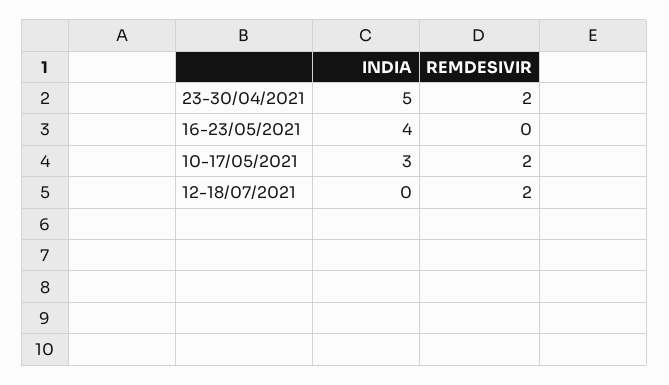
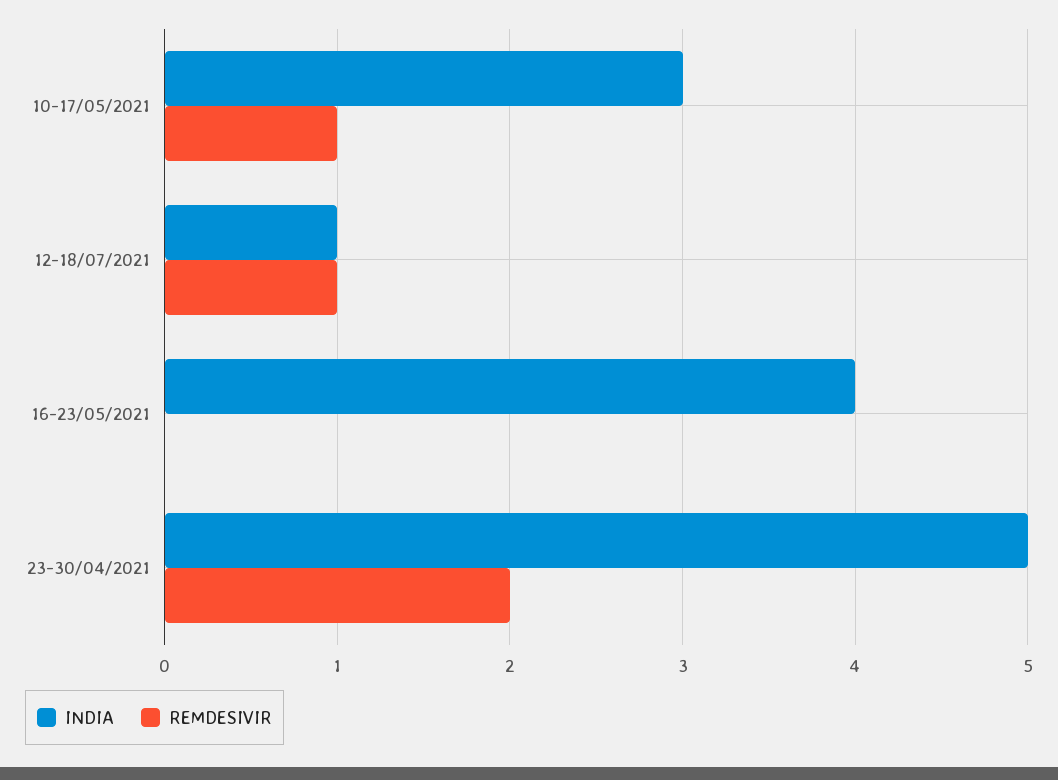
  {
    "INDIA": {
      "23-30/04/2021": 5,
      "16-23/05/2021": 4,
      "10-17/05/2021": 3,
-     "12-18/07/2021": 0
+     "12-18/07/2021": 1
    },
    "REMDESIVIR": {
      "23-30/04/2021": 2,
      "16-23/05/2021": 0,
-     "10-17/05/2021": 2,
+     "10-17/05/2021": 1,
-     "12-18/07/2021": 2
+     "12-18/07/2021": 1
    }
  }

